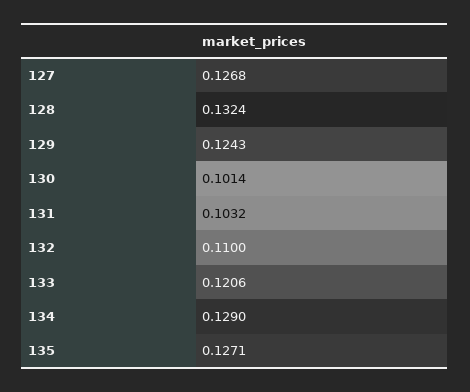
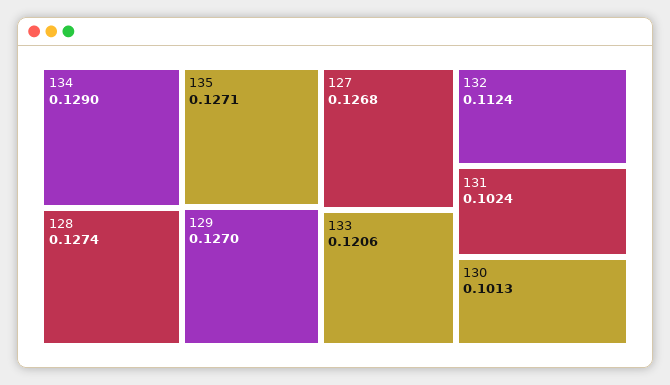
  {
    "127": 0.1268,
-   "128": 0.1324,
+   "128": 0.1274,
-   "129": 0.1243,
+   "129": 0.127,
-   "130": 0.1014,
+   "130": 0.1013,
-   "131": 0.1032,
+   "131": 0.1024,
-   "132": 0.11,
+   "132": 0.1124,
    "133": 0.1206,
    "134": 0.129,
    "135": 0.1271
  }

